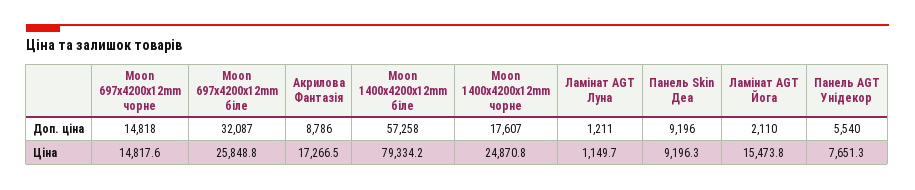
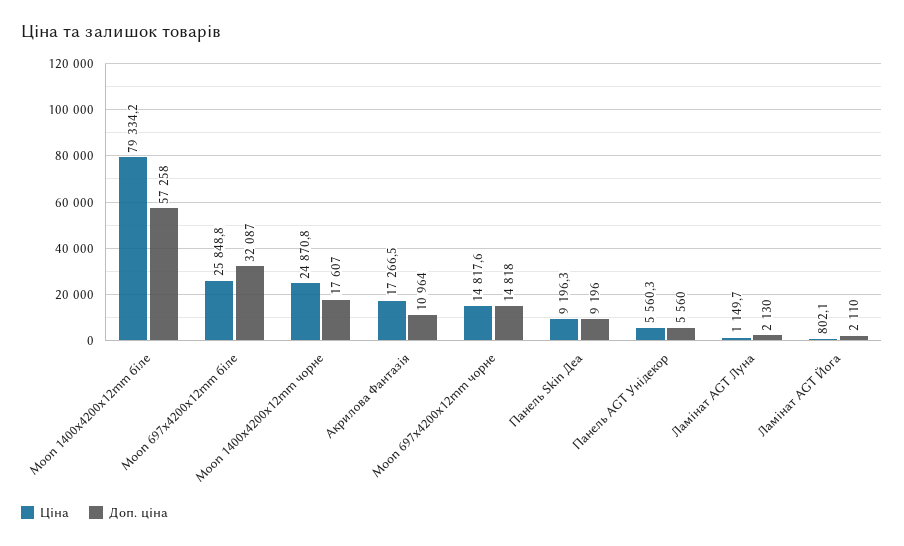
  {
    "Доп. ціна": {
      "Moon 697x4200x12mm чорне": 14818,
      "Moon 697x4200x12mm біле": 32087,
-     "Акрилова Фантазія": 8786,
+     "Акрилова Фантазія": 10964,
      "Moon 1400x4200x12mm біле": 57258,
      "Moon 1400x4200x12mm чорне": 17607,
-     "Ламінат AGT Луна": 1211,
+     "Ламінат AGT Луна": 2130,
      "Панель Skin Деа": 9196,
      "Ламінат AGT Йога": 2110,
-     "Панель AGT Унідекор": 5540
+     "Панель AGT Унідекор": 5560
    },
    "Ціна": {
      "Moon 697x4200x12mm чорне": 14817.6,
      "Moon 697x4200x12mm біле": 25848.8,
      "Акрилова Фантазія": 17266.5,
      "Moon 1400x4200x12mm біле": 79334.2,
      "Moon 1400x4200x12mm чорне": 24870.8,
      "Ламінат AGT Луна": 1149.7,
      "Панель Skin Деа": 9196.3,
-     "Ламінат AGT Йога": 15473.8,
+     "Ламінат AGT Йога": 802.1,
-     "Панель AGT Унідекор": 7651.3
+     "Панель AGT Унідекор": 5560.3
    }
  }

